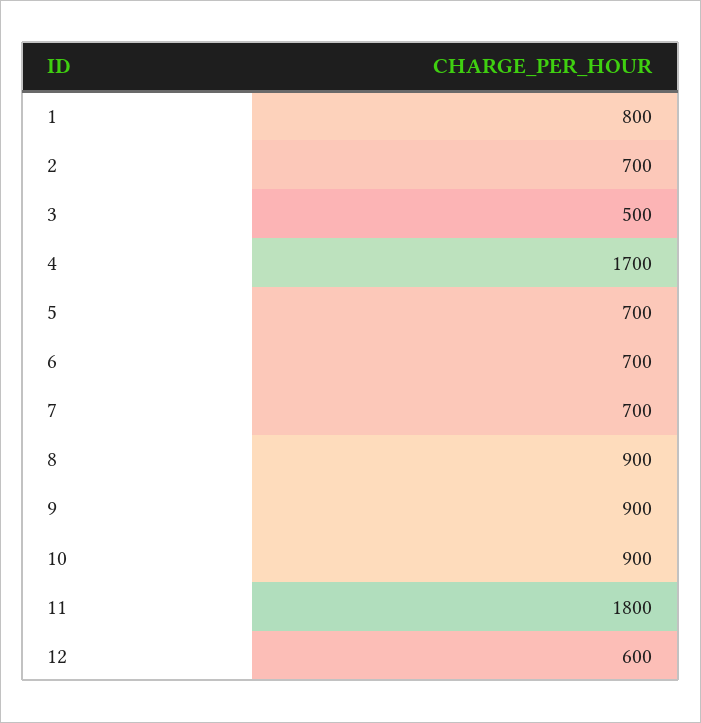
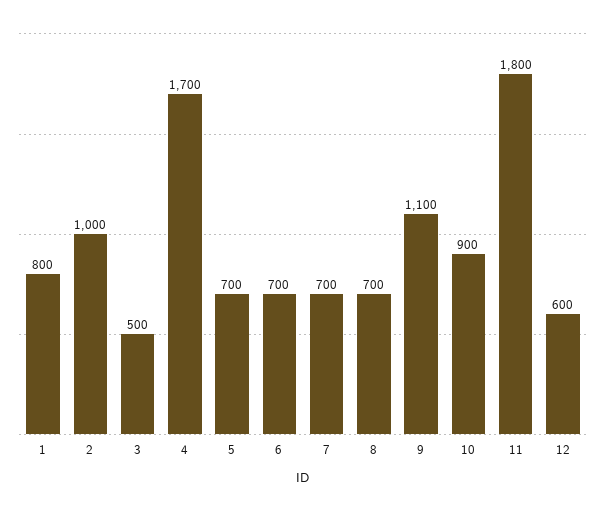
  {
    "1": 800,
-   "2": 700,
+   "2": 1000,
    "3": 500,
    "4": 1700,
    "5": 700,
    "6": 700,
    "7": 700,
-   "8": 900,
+   "8": 700,
-   "9": 900,
+   "9": 1100,
    "10": 900,
    "11": 1800,
    "12": 600
  }

